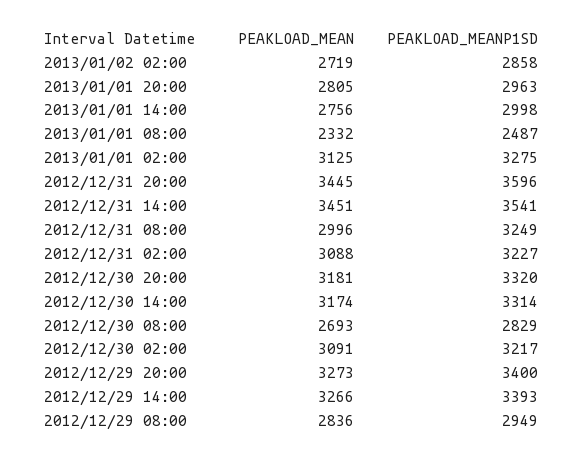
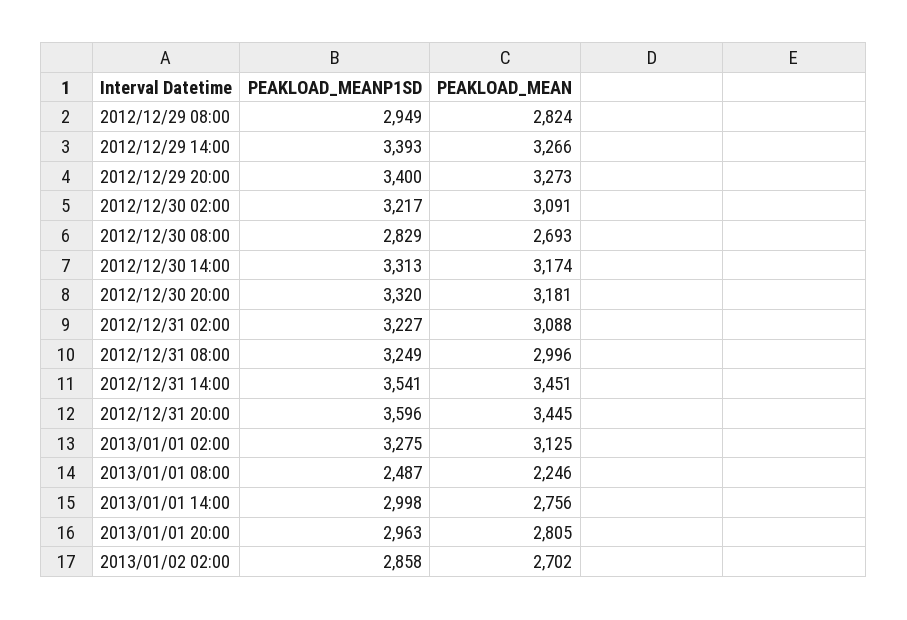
  {
    "PEAKLOAD_MEAN": {
-     "2013/01/02 02:00": 2719,
+     "2013/01/02 02:00": 2702,
      "2013/01/01 20:00": 2805,
      "2013/01/01 14:00": 2756,
-     "2013/01/01 08:00": 2332,
+     "2013/01/01 08:00": 2246,
      "2013/01/01 02:00": 3125,
      "2012/12/31 20:00": 3445,
      "2012/12/31 14:00": 3451,
      "2012/12/31 08:00": 2996,
      "2012/12/31 02:00": 3088,
      "2012/12/30 20:00": 3181,
      "2012/12/30 14:00": 3174,
      "2012/12/30 08:00": 2693,
      "2012/12/30 02:00": 3091,
      "2012/12/29 20:00": 3273,
      "2012/12/29 14:00": 3266,
-     "2012/12/29 08:00": 2836
+     "2012/12/29 08:00": 2824
    },
    "PEAKLOAD_MEANP1SD": {
      "2013/01/02 02:00": 2858,
      "2013/01/01 20:00": 2963,
      "2013/01/01 14:00": 2998,
      "2013/01/01 08:00": 2487,
      "2013/01/01 02:00": 3275,
      "2012/12/31 20:00": 3596,
      "2012/12/31 14:00": 3541,
      "2012/12/31 08:00": 3249,
      "2012/12/31 02:00": 3227,
      "2012/12/30 20:00": 3320,
-     "2012/12/30 14:00": 3314,
+     "2012/12/30 14:00": 3313,
      "2012/12/30 08:00": 2829,
      "2012/12/30 02:00": 3217,
      "2012/12/29 20:00": 3400,
      "2012/12/29 14:00": 3393,
      "2012/12/29 08:00": 2949
    }
  }

